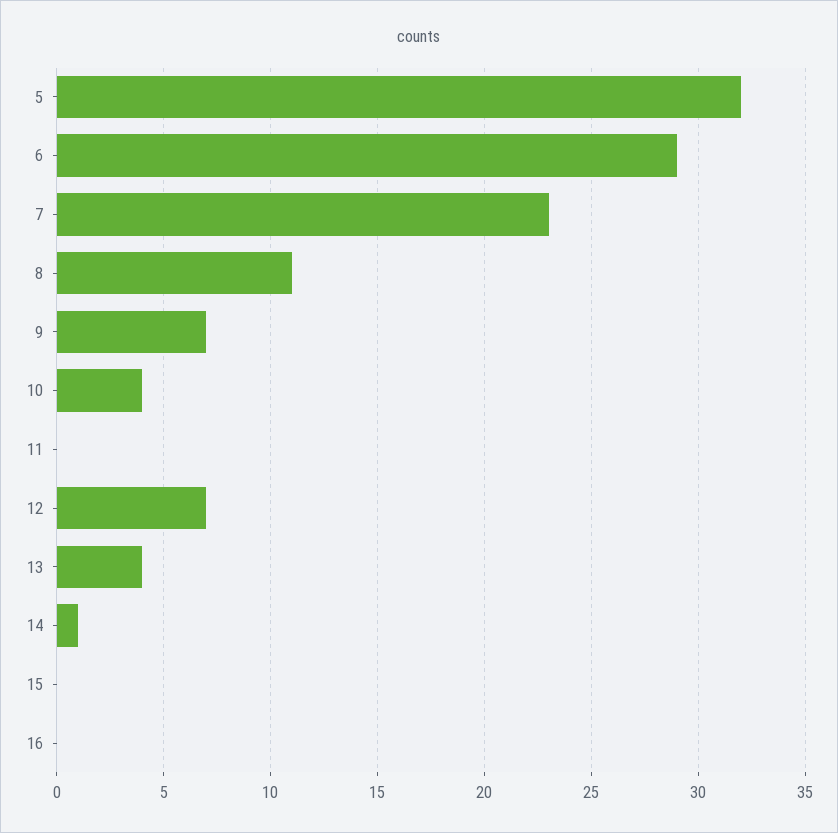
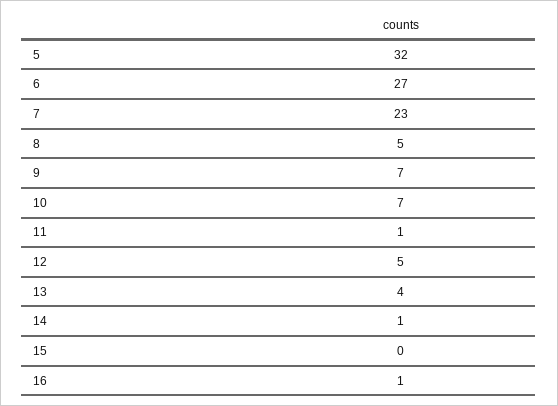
  {
    "5": 32,
-   "6": 29,
+   "6": 27,
    "7": 23,
-   "8": 11,
+   "8": 5,
    "9": 7,
-   "10": 4,
+   "10": 7,
-   "11": 0,
+   "11": 1,
-   "12": 7,
+   "12": 5,
    "13": 4,
    "14": 1,
    "15": 0,
-   "16": 0
+   "16": 1
  }

